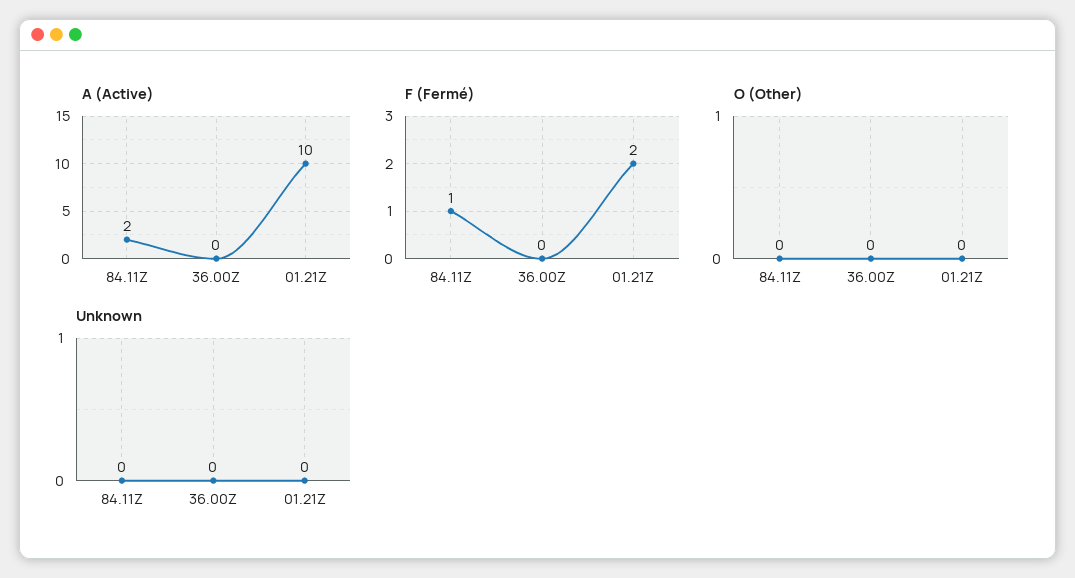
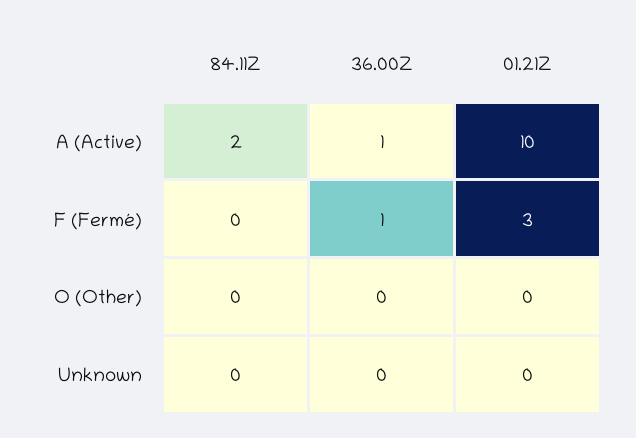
  {
    "A (Active)": {
      "84.11Z": 2,
-     "36.00Z": 0,
+     "36.00Z": 1,
      "01.21Z": 10
    },
    "F (Fermé)": {
-     "84.11Z": 1,
+     "84.11Z": 0,
-     "36.00Z": 0,
+     "36.00Z": 1,
-     "01.21Z": 2
+     "01.21Z": 3
    },
    "O (Other)": {
      "84.11Z": 0,
      "36.00Z": 0,
      "01.21Z": 0
    },
    "Unknown": {
      "84.11Z": 0,
      "36.00Z": 0,
      "01.21Z": 0
    }
  }

